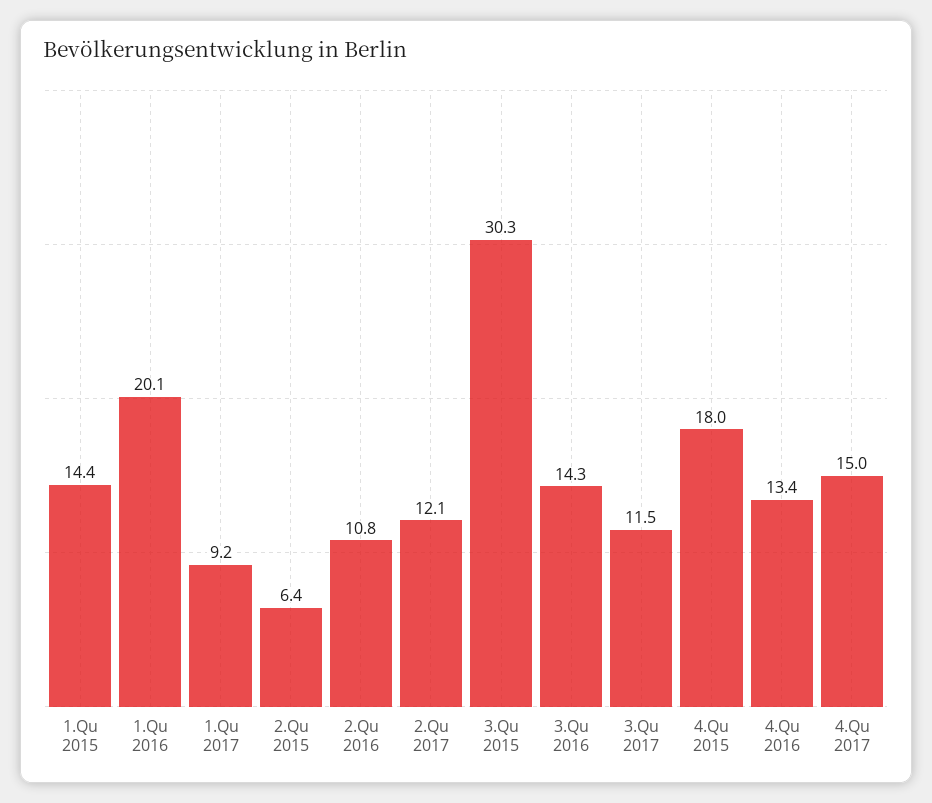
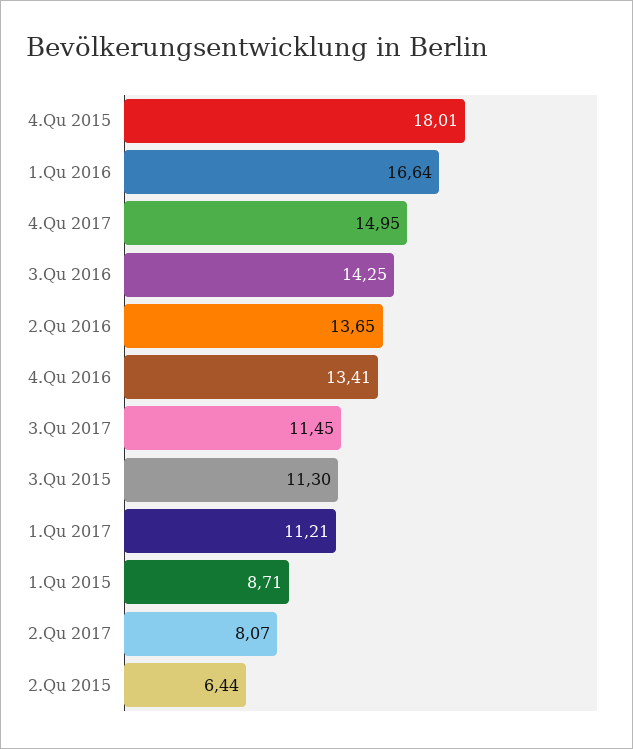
  {
-   "1.Qu 2015": 14.4,
+   "1.Qu 2015": 8.71,
-   "1.Qu 2016": 20.1,
+   "1.Qu 2016": 16.64,
-   "1.Qu 2017": 9.2,
+   "1.Qu 2017": 11.21,
    "2.Qu 2015": 6.44,
-   "2.Qu 2016": 10.8,
+   "2.Qu 2016": 13.65,
-   "2.Qu 2017": 12.1,
+   "2.Qu 2017": 8.07,
-   "3.Qu 2015": 30.3,
+   "3.Qu 2015": 11.3,
    "3.Qu 2016": 14.25,
    "3.Qu 2017": 11.45,
    "4.Qu 2015": 18.01,
    "4.Qu 2016": 13.41,
    "4.Qu 2017": 14.95
  }

